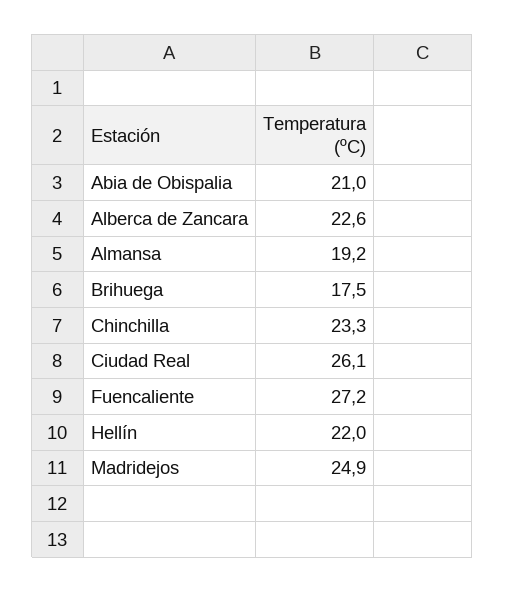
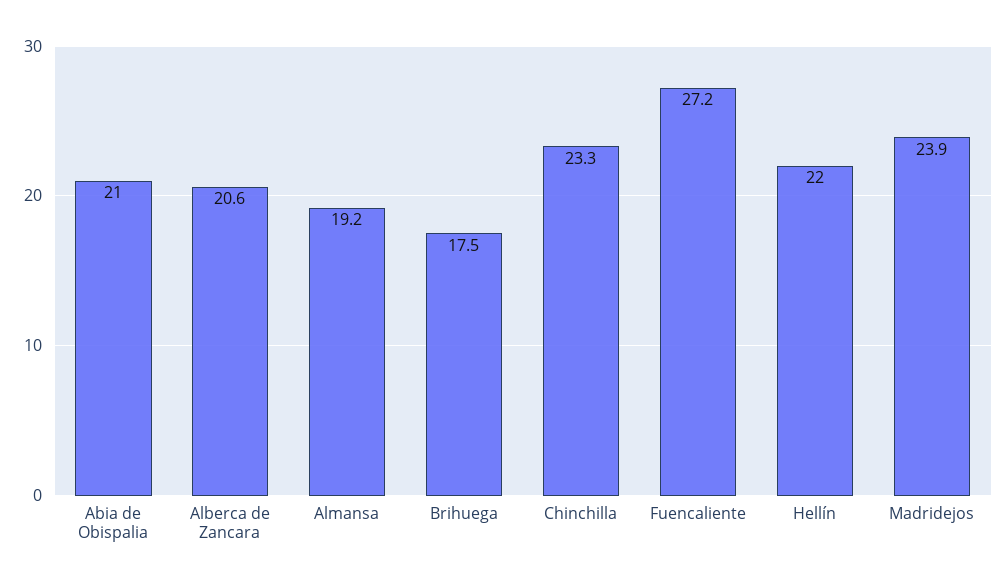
  {
    "Abia de Obispalia": 21,
-   "Alberca de Zancara": 22.6,
+   "Alberca de Zancara": 20.6,
    "Almansa": 19.2,
    "Brihuega": 17.5,
    "Chinchilla": 23.3,
-   "Ciudad Real": 26.1,
    "Fuencaliente": 27.2,
    "Hellín": 22,
-   "Madridejos": 24.9
+   "Madridejos": 23.9
  }

